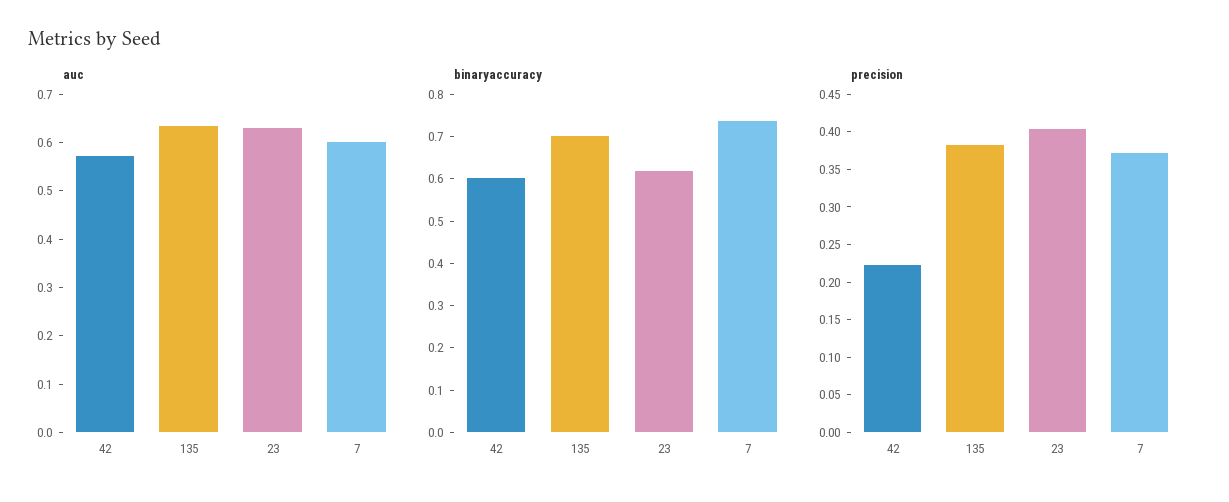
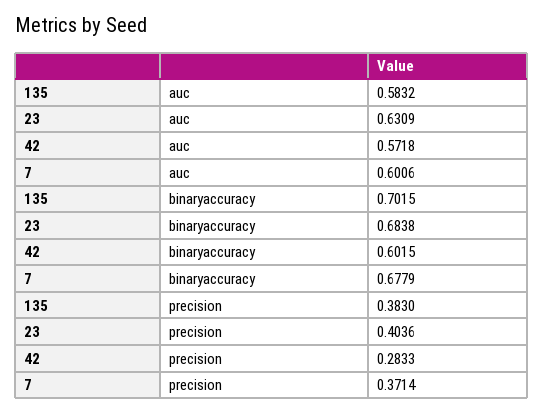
  {
    "auc": {
      "42": 0.5718,
-     "135": 0.64,
+     "135": 0.5832,
      "23": 0.6309,
      "7": 0.6006
    },
    "binaryaccuracy": {
      "42": 0.6015,
      "135": 0.7015,
-     "23": 0.62,
+     "23": 0.6838,
-     "7": 0.74
+     "7": 0.6779
    },
    "precision": {
-     "42": 0.225,
+     "42": 0.2833,
      "135": 0.383,
      "23": 0.4036,
      "7": 0.3714
    }
  }

